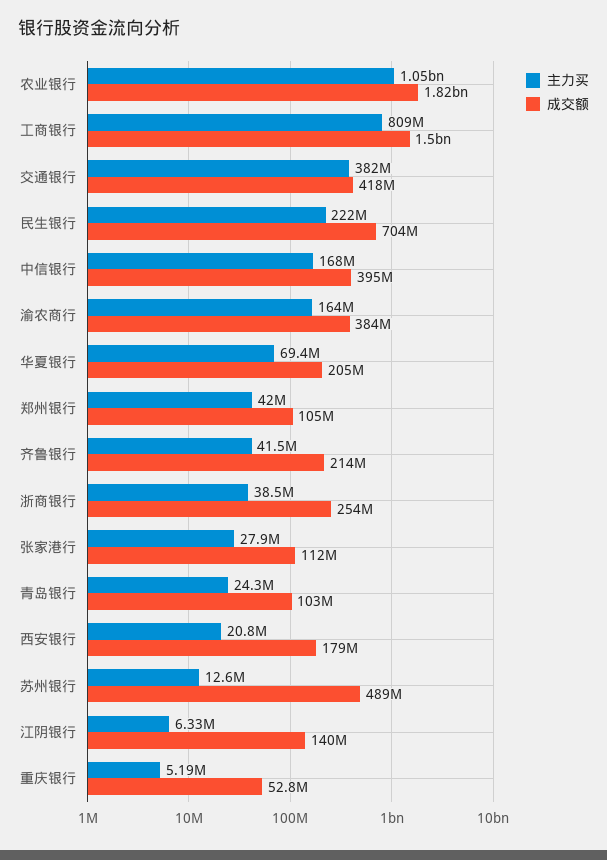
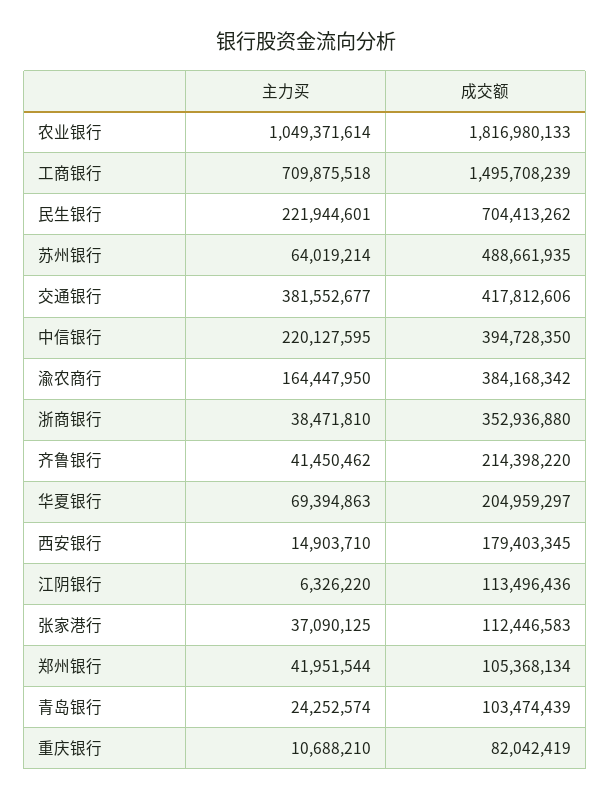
  {
    "主力买": {
      "农业银行": 1049371614,
-     "工商银行": 809000000,
+     "工商银行": 709875518,
      "交通银行": 381552677,
      "民生银行": 221944601,
-     "中信银行": 168000000,
+     "中信银行": 220127595,
      "渝农商行": 164447950,
      "华夏银行": 69394863,
      "郑州银行": 41951544,
      "齐鲁银行": 41450462,
      "浙商银行": 38471810,
-     "张家港行": 27900000,
+     "张家港行": 37090125,
      "青岛银行": 24252574,
-     "西安银行": 20800000,
+     "西安银行": 14903710,
-     "苏州银行": 12600000,
+     "苏州银行": 64019214,
      "江阴银行": 6326220,
-     "重庆银行": 5190000
+     "重庆银行": 10688210
    },
    "成交额": {
      "农业银行": 1816980133,
      "工商银行": 1495708239,
      "交通银行": 417812606,
      "民生银行": 704413262,
      "中信银行": 394728350,
      "渝农商行": 384168342,
      "华夏银行": 204959297,
      "郑州银行": 105368134,
      "齐鲁银行": 214398220,
-     "浙商银行": 254000000,
+     "浙商银行": 352936880,
      "张家港行": 112446583,
      "青岛银行": 103474439,
      "西安银行": 179403345,
      "苏州银行": 488661935,
-     "江阴银行": 140000000,
+     "江阴银行": 113496436,
-     "重庆银行": 52800000
+     "重庆银行": 82042419
    }
  }

